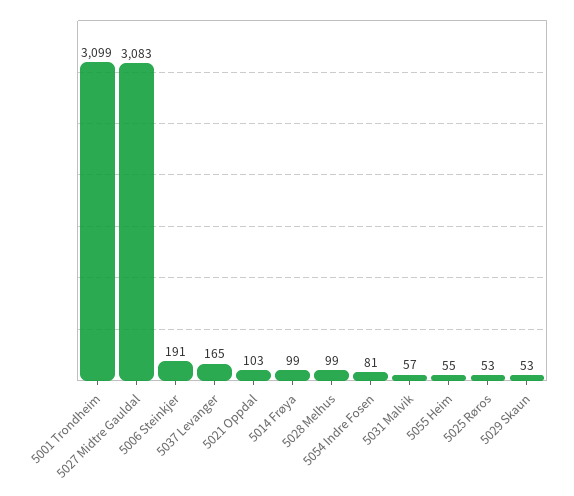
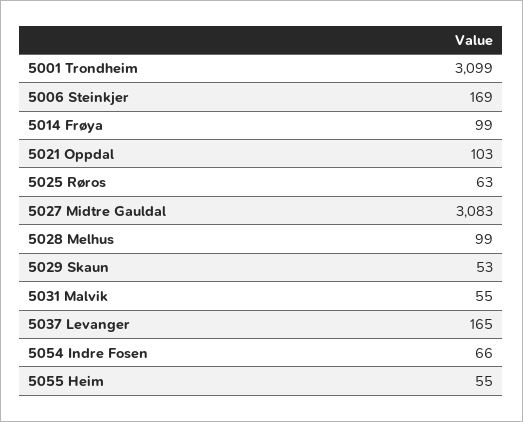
  {
    "5001 Trondheim": 3099,
    "5027 Midtre Gauldal": 3083,
-   "5006 Steinkjer": 191,
+   "5006 Steinkjer": 169,
    "5037 Levanger": 165,
    "5021 Oppdal": 103,
    "5014 Frøya": 99,
    "5028 Melhus": 99,
-   "5054 Indre Fosen": 81,
+   "5054 Indre Fosen": 66,
-   "5031 Malvik": 57,
+   "5031 Malvik": 55,
    "5055 Heim": 55,
-   "5025 Røros": 53,
+   "5025 Røros": 63,
    "5029 Skaun": 53
  }

